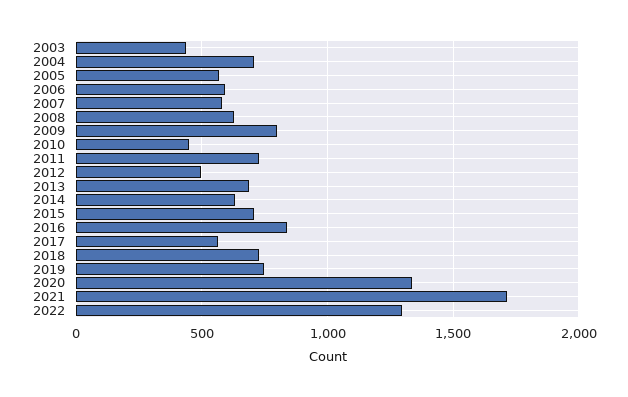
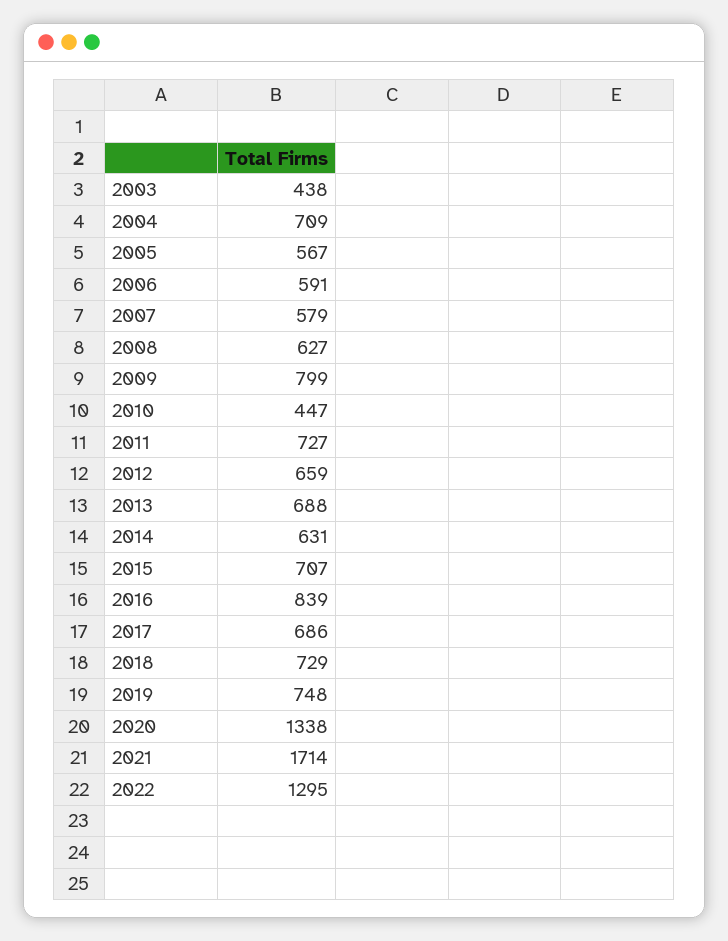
  {
    "2003": 438,
    "2004": 709,
    "2005": 567,
    "2006": 591,
    "2007": 579,
    "2008": 627,
    "2009": 799,
    "2010": 447,
    "2011": 727,
-   "2012": 500,
+   "2012": 659,
    "2013": 688,
    "2014": 631,
    "2015": 707,
    "2016": 839,
-   "2017": 550,
+   "2017": 686,
    "2018": 729,
    "2019": 748,
    "2020": 1338,
    "2021": 1714,
    "2022": 1295
  }

